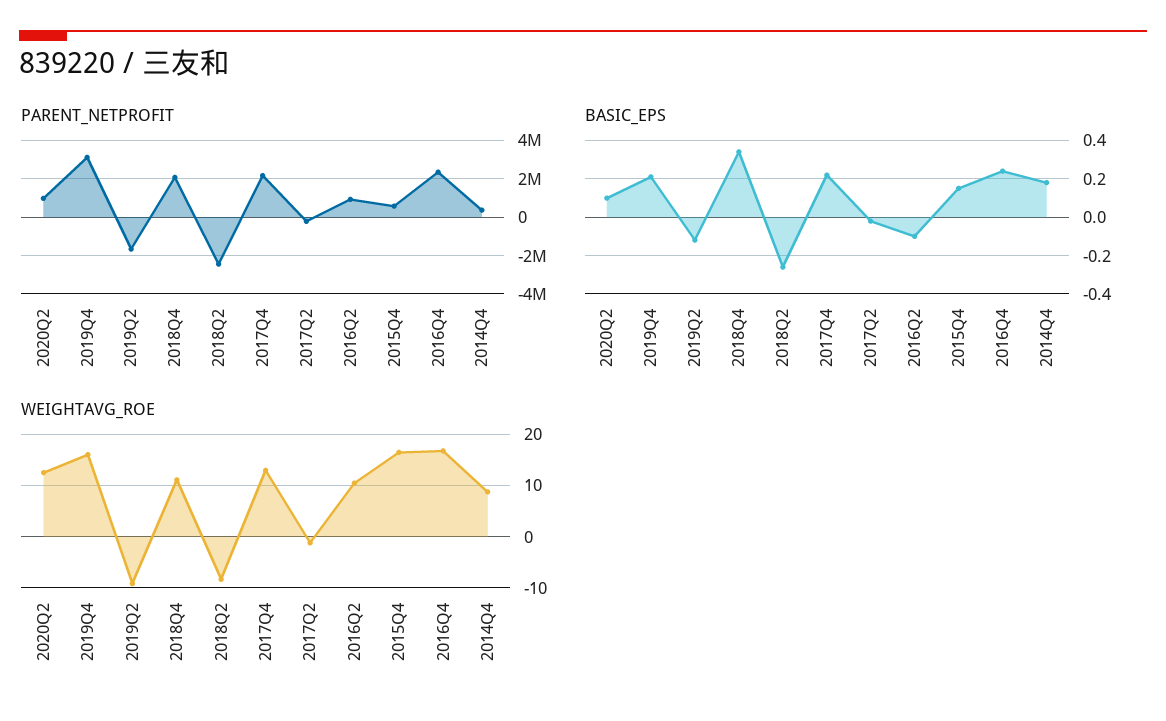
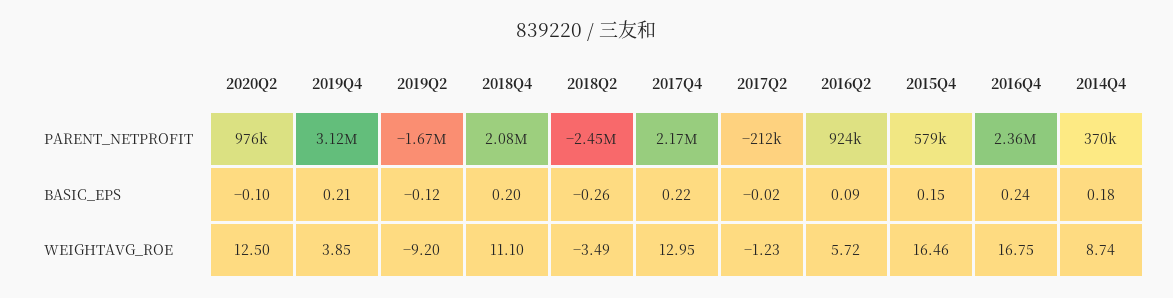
  {
    "PARENT_NETPROFIT": {
      "2020Q2": 976000,
      "2019Q4": 3120000,
      "2019Q2": -1670000,
      "2018Q4": 2080000,
      "2018Q2": -2450000,
      "2017Q4": 2170000,
      "2017Q2": -212000,
      "2016Q2": 924000,
      "2015Q4": 579000,
      "2016Q4": 2360000,
      "2014Q4": 370000
    },
    "BASIC_EPS": {
-     "2020Q2": 0.1,
+     "2020Q2": -0.1,
      "2019Q4": 0.21,
      "2019Q2": -0.12,
-     "2018Q4": 0.35,
+     "2018Q4": 0.2,
      "2018Q2": -0.26,
      "2017Q4": 0.22,
      "2017Q2": -0.02,
-     "2016Q2": -0.1,
+     "2016Q2": 0.09,
      "2015Q4": 0.15,
      "2016Q4": 0.24,
      "2014Q4": 0.18
    },
    "WEIGHTAVG_ROE": {
      "2020Q2": 12.5,
-     "2019Q4": 16,
+     "2019Q4": 3.85,
      "2019Q2": -9.2,
      "2018Q4": 11.1,
-     "2018Q2": -8,
+     "2018Q2": -3.49,
      "2017Q4": 12.95,
      "2017Q2": -1.23,
-     "2016Q2": 10,
+     "2016Q2": 5.72,
      "2015Q4": 16.46,
      "2016Q4": 16.75,
      "2014Q4": 8.74
    }
  }

